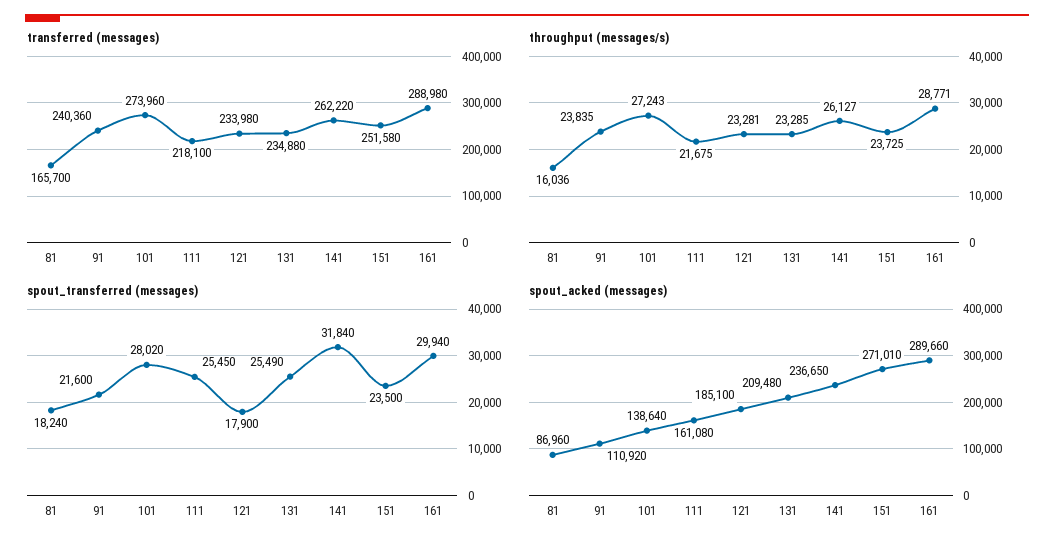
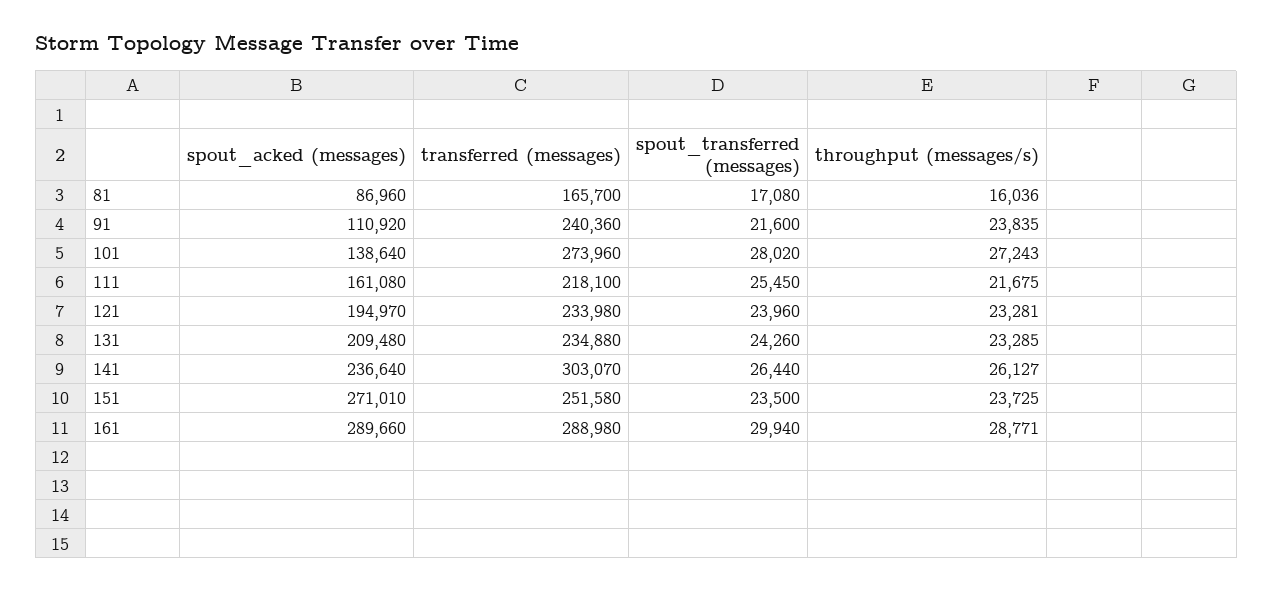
  {
    "transferred (messages)": {
      "81": 165700,
      "91": 240360,
      "101": 273960,
      "111": 218100,
      "121": 233980,
      "131": 234880,
-     "141": 262220,
+     "141": 303070,
      "151": 251580,
      "161": 288980
    },
    "throughput (messages/s)": {
      "81": 16036,
      "91": 23835,
      "101": 27243,
      "111": 21675,
      "121": 23281,
      "131": 23285,
      "141": 26127,
      "151": 23725,
      "161": 28771
    },
    "spout_transferred (messages)": {
-     "81": 18240,
+     "81": 17080,
      "91": 21600,
      "101": 28020,
      "111": 25450,
-     "121": 17900,
+     "121": 23960,
-     "131": 25490,
+     "131": 24260,
-     "141": 31840,
+     "141": 26440,
      "151": 23500,
      "161": 29940
    },
    "spout_acked (messages)": {
      "81": 86960,
      "91": 110920,
      "101": 138640,
      "111": 161080,
-     "121": 185100,
+     "121": 194970,
      "131": 209480,
-     "141": 236650,
+     "141": 236640,
      "151": 271010,
      "161": 289660
    }
  }

